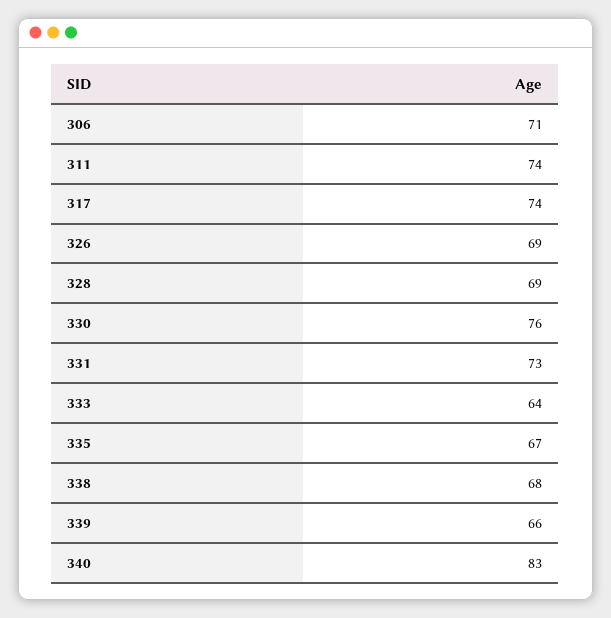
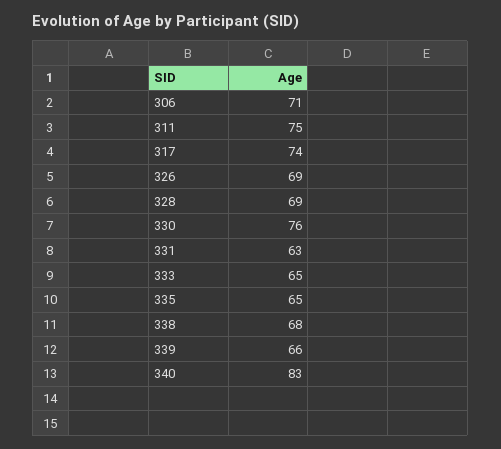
  {
    "306": 71,
-   "311": 74,
+   "311": 75,
    "317": 74,
    "326": 69,
    "328": 69,
    "330": 76,
-   "331": 73,
+   "331": 63,
-   "333": 64,
+   "333": 65,
-   "335": 67,
+   "335": 65,
    "338": 68,
    "339": 66,
    "340": 83
  }

